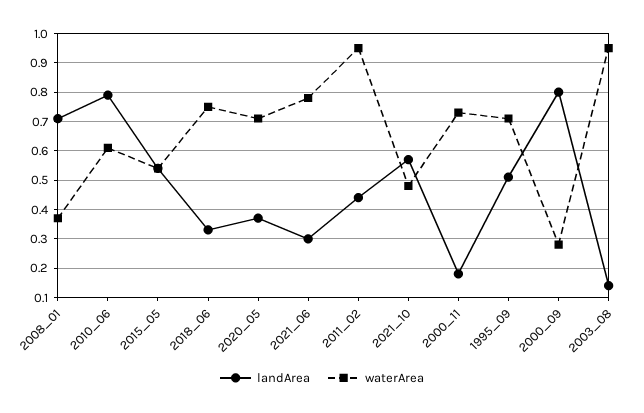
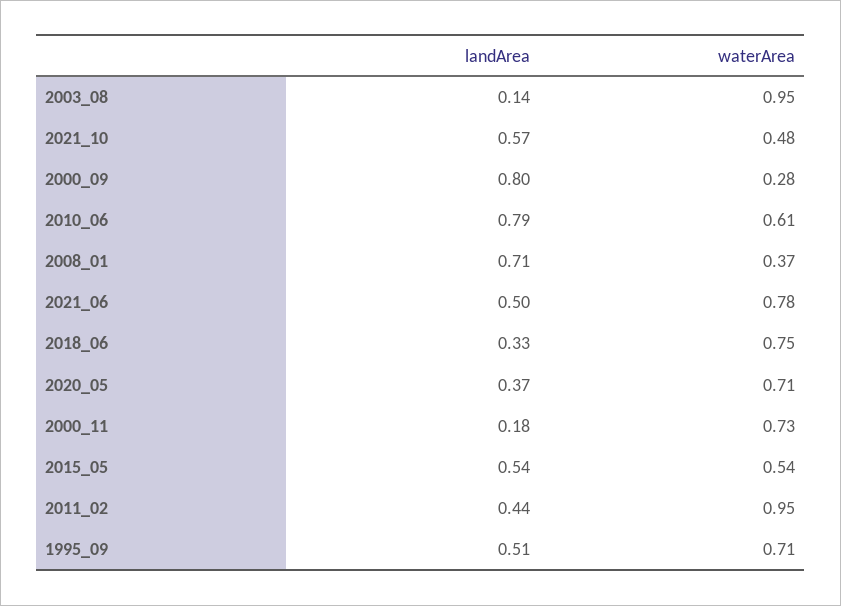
  {
    "landArea": {
      "2008_01": 0.71,
      "2010_06": 0.79,
      "2015_05": 0.54,
      "2018_06": 0.33,
      "2020_05": 0.37,
-     "2021_06": 0.3,
+     "2021_06": 0.5,
      "2011_02": 0.44,
      "2021_10": 0.57,
      "2000_11": 0.18,
      "1995_09": 0.51,
      "2000_09": 0.8,
      "2003_08": 0.14
    },
    "waterArea": {
      "2008_01": 0.37,
      "2010_06": 0.61,
      "2015_05": 0.54,
      "2018_06": 0.75,
      "2020_05": 0.71,
      "2021_06": 0.78,
      "2011_02": 0.95,
      "2021_10": 0.48,
      "2000_11": 0.73,
      "1995_09": 0.71,
      "2000_09": 0.28,
      "2003_08": 0.95
    }
  }

